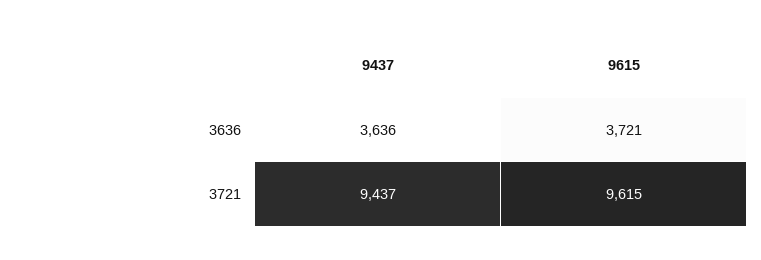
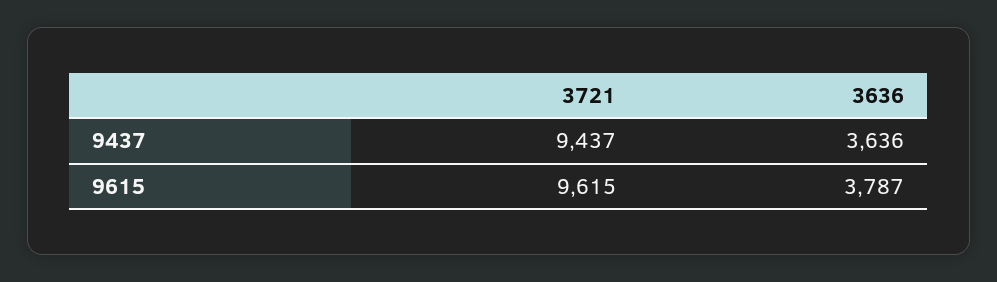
  {
    "9437": {
      "3636": 3636,
      "3721": 9437
    },
    "9615": {
-     "3636": 3721,
+     "3636": 3787,
      "3721": 9615
    }
  }

